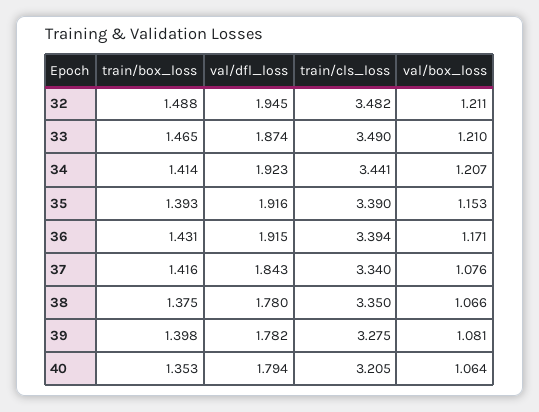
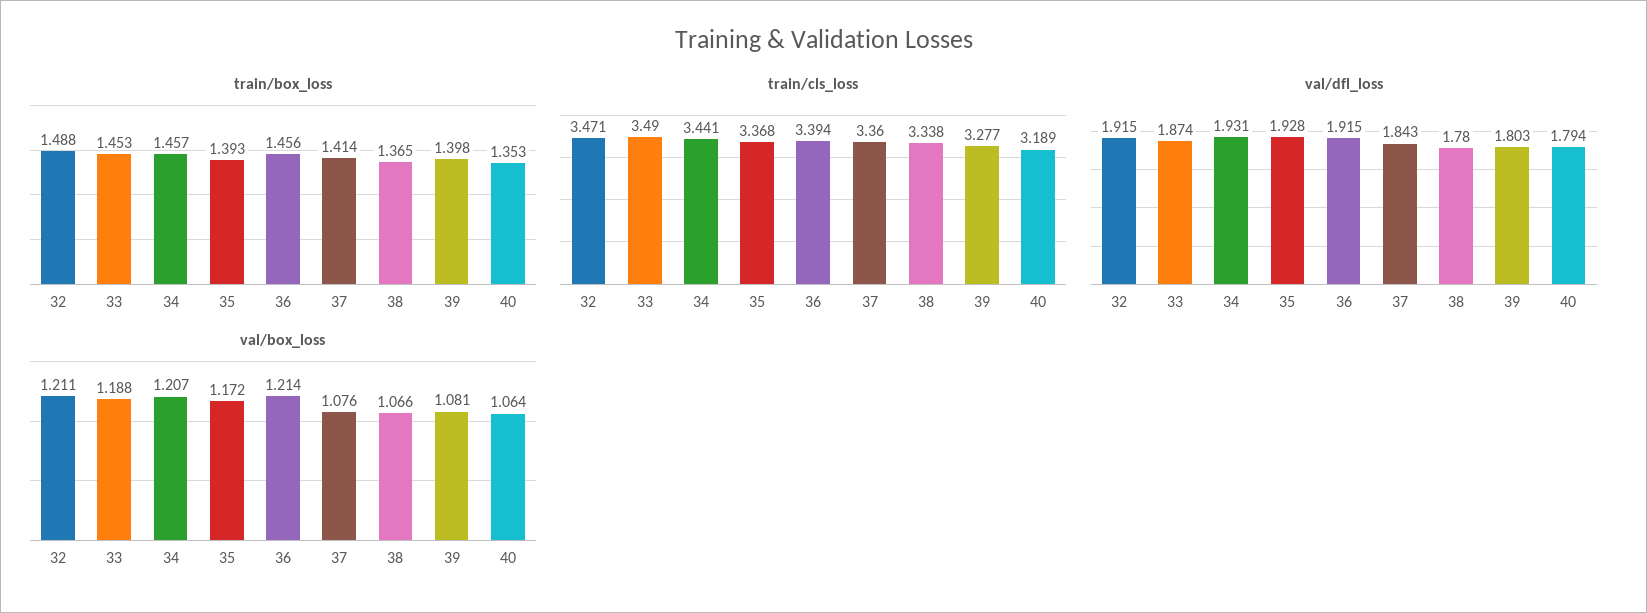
  {
    "train/box_loss": {
      "32": 1.488,
-     "33": 1.465,
+     "33": 1.453,
-     "34": 1.414,
+     "34": 1.457,
      "35": 1.393,
-     "36": 1.431,
+     "36": 1.456,
-     "37": 1.416,
+     "37": 1.414,
-     "38": 1.375,
+     "38": 1.365,
      "39": 1.398,
      "40": 1.353
    },
    "val/dfl_loss": {
-     "32": 1.945,
+     "32": 1.915,
      "33": 1.874,
-     "34": 1.923,
+     "34": 1.931,
-     "35": 1.916,
+     "35": 1.928,
      "36": 1.915,
      "37": 1.843,
      "38": 1.78,
-     "39": 1.782,
+     "39": 1.803,
      "40": 1.794
    },
    "train/cls_loss": {
-     "32": 3.482,
+     "32": 3.471,
      "33": 3.49,
      "34": 3.441,
-     "35": 3.39,
+     "35": 3.368,
      "36": 3.394,
-     "37": 3.34,
+     "37": 3.36,
-     "38": 3.35,
+     "38": 3.338,
-     "39": 3.275,
+     "39": 3.277,
-     "40": 3.205
+     "40": 3.189
    },
    "val/box_loss": {
      "32": 1.211,
-     "33": 1.21,
+     "33": 1.188,
      "34": 1.207,
-     "35": 1.153,
+     "35": 1.172,
-     "36": 1.171,
+     "36": 1.214,
      "37": 1.076,
      "38": 1.066,
      "39": 1.081,
      "40": 1.064
    }
  }

